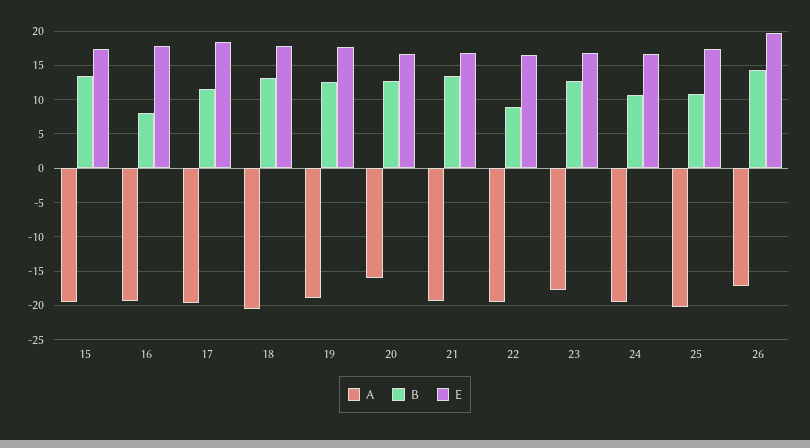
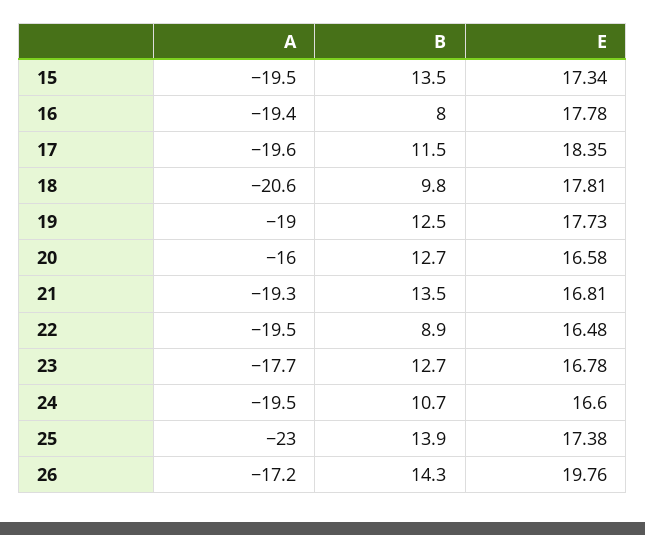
  {
    "A": {
      "15": -19.5,
      "16": -19.4,
      "17": -19.6,
      "18": -20.6,
      "19": -19,
      "20": -16,
      "21": -19.3,
      "22": -19.5,
      "23": -17.7,
      "24": -19.5,
-     "25": -20,
+     "25": -23,
      "26": -17.2
    },
    "B": {
      "15": 13.5,
      "16": 8,
      "17": 11.5,
-     "18": 13,
+     "18": 9.8,
      "19": 12.5,
      "20": 12.7,
      "21": 13.5,
      "22": 8.9,
      "23": 12.7,
      "24": 10.7,
-     "25": 11,
+     "25": 13.9,
      "26": 14.3
    },
    "E": {
      "15": 17.34,
      "16": 17.78,
      "17": 18.35,
      "18": 17.81,
      "19": 17.73,
      "20": 16.58,
      "21": 16.81,
      "22": 16.48,
      "23": 16.78,
      "24": 16.6,
      "25": 17.38,
      "26": 19.76
    }
  }

